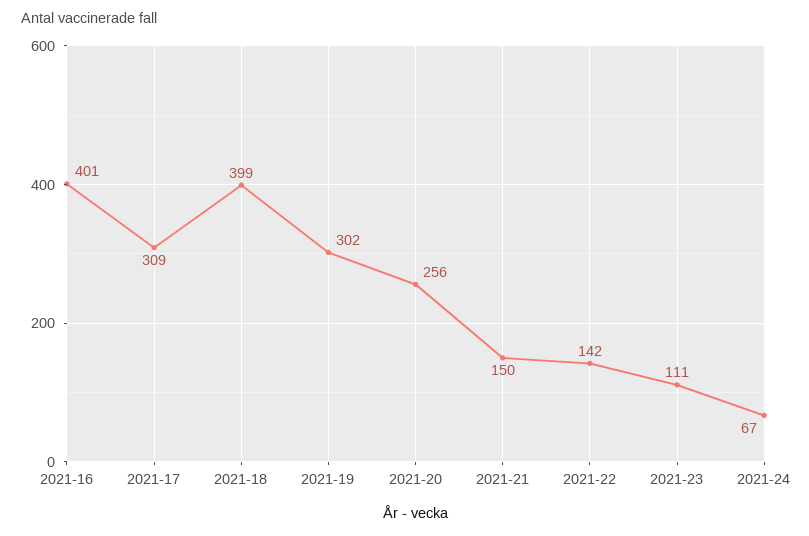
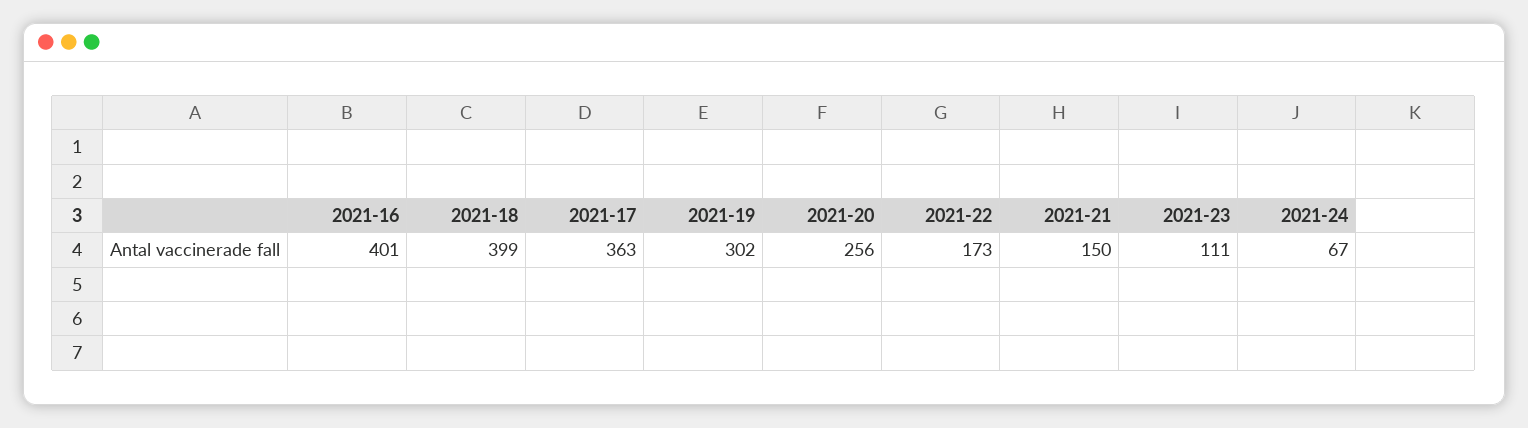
  {
    "2021-16": 401,
-   "2021-17": 309,
+   "2021-17": 363,
    "2021-18": 399,
    "2021-19": 302,
    "2021-20": 256,
    "2021-21": 150,
-   "2021-22": 142,
+   "2021-22": 173,
    "2021-23": 111,
    "2021-24": 67
  }

